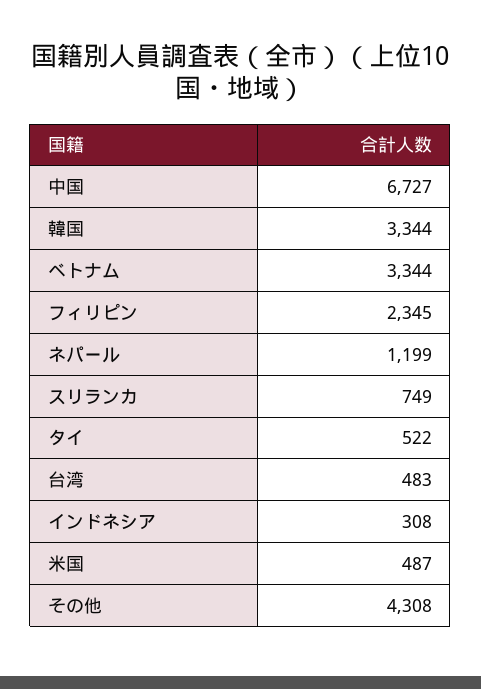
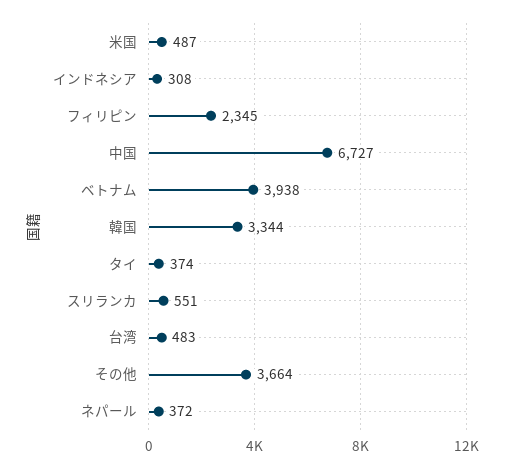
  {
    "中国": 6727,
    "韓国": 3344,
-   "ベトナム": 3344,
+   "ベトナム": 3938,
    "フィリピン": 2345,
-   "ネパール": 1199,
+   "ネパール": 372,
-   "スリランカ": 749,
+   "スリランカ": 551,
-   "タイ": 522,
+   "タイ": 374,
    "台湾": 483,
    "インドネシア": 308,
    "米国": 487,
-   "その他": 4308
+   "その他": 3664
  }

